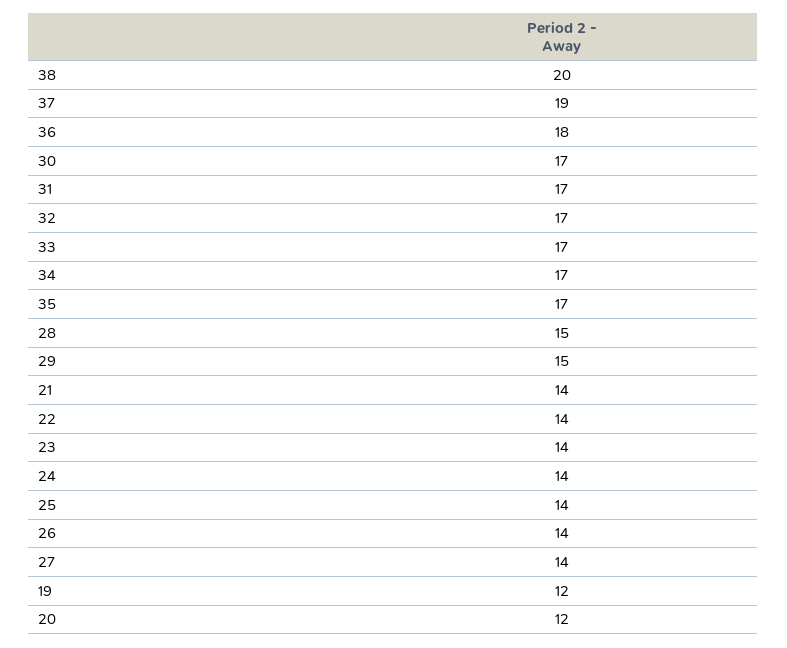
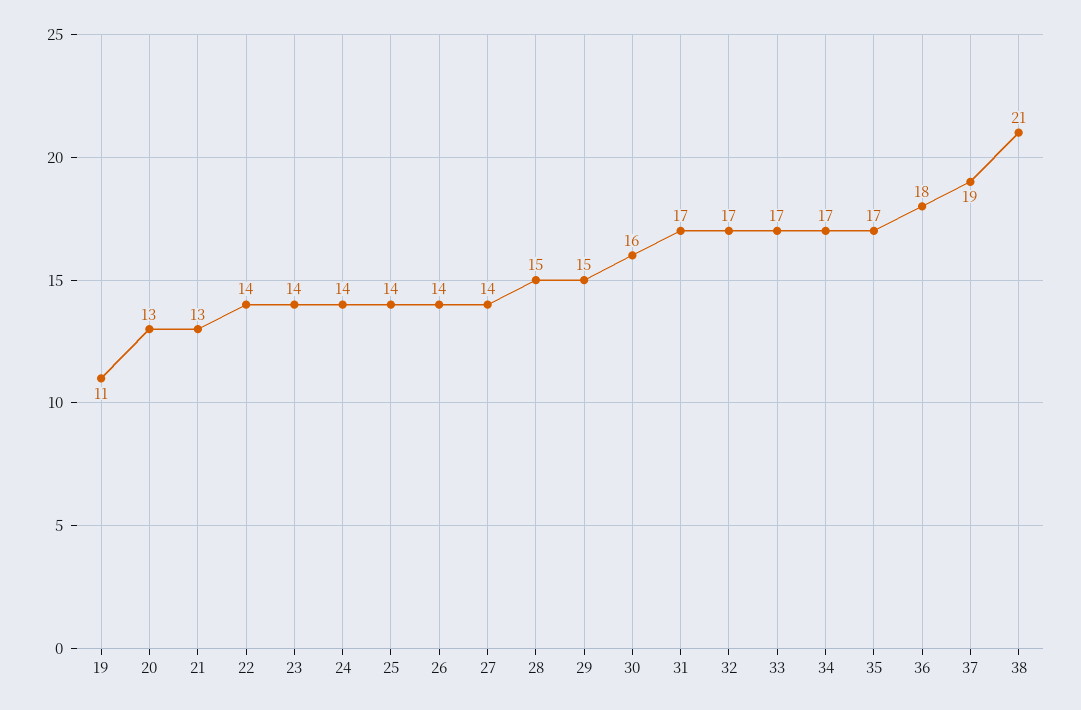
  {
-   "38": 20,
+   "38": 21,
    "37": 19,
    "36": 18,
-   "30": 17,
+   "30": 16,
    "31": 17,
    "32": 17,
    "33": 17,
    "34": 17,
    "35": 17,
    "28": 15,
    "29": 15,
-   "21": 14,
+   "21": 13,
    "22": 14,
    "23": 14,
    "24": 14,
    "25": 14,
    "26": 14,
    "27": 14,
-   "19": 12,
+   "19": 11,
-   "20": 12
+   "20": 13
  }

